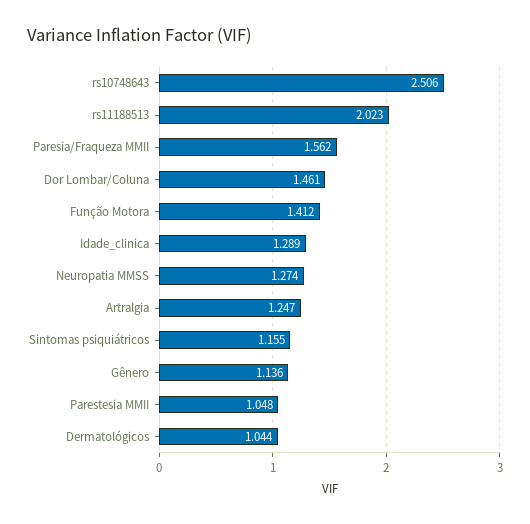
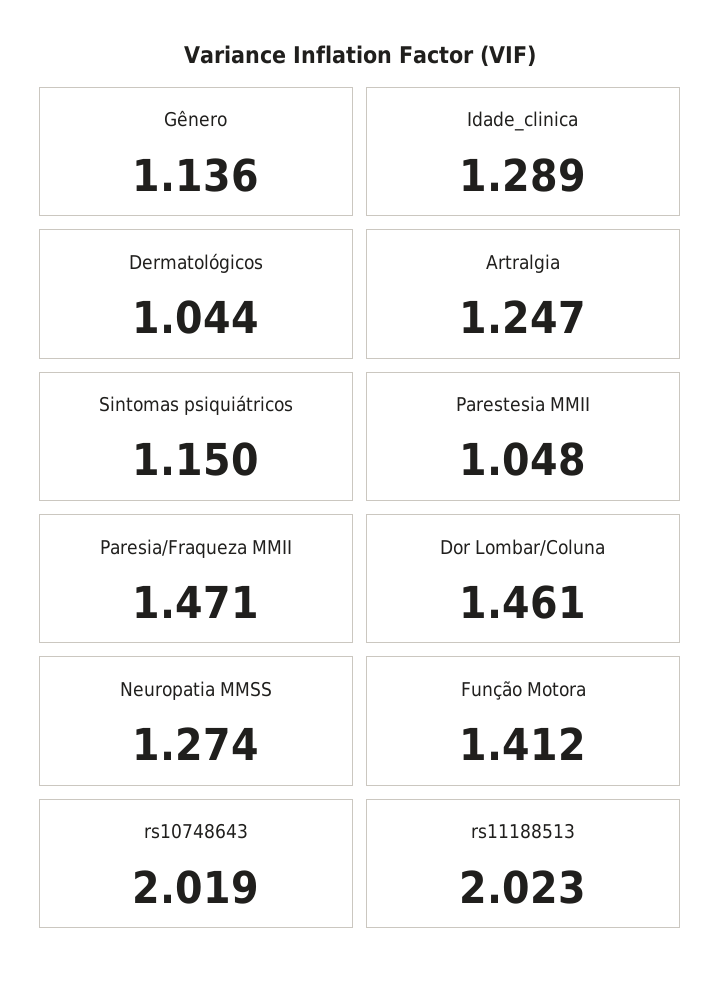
  {
-   "rs10748643": 2.506,
+   "rs10748643": 2.019,
    "rs11188513": 2.023,
-   "Paresia/Fraqueza MMII": 1.562,
+   "Paresia/Fraqueza MMII": 1.471,
    "Dor Lombar/Coluna": 1.461,
    "Função Motora": 1.412,
    "Idade_clinica": 1.289,
    "Neuropatia MMSS": 1.274,
    "Artralgia": 1.247,
-   "Sintomas psiquiátricos": 1.155,
+   "Sintomas psiquiátricos": 1.15,
    "Gênero": 1.136,
    "Parestesia MMII": 1.048,
    "Dermatológicos": 1.044
  }

